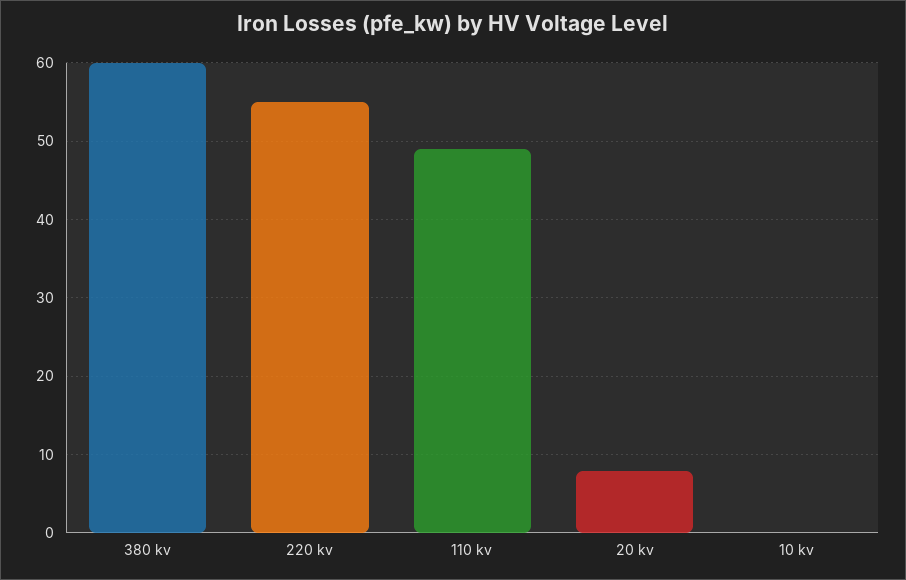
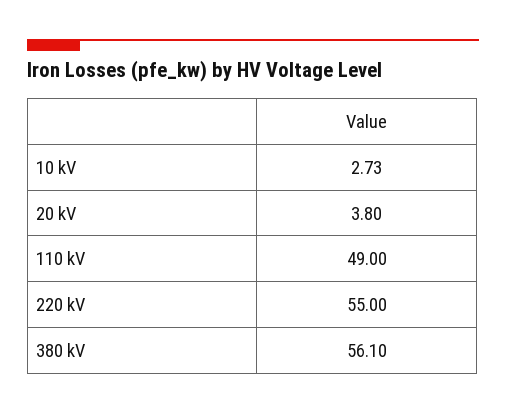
  {
-   "380 kv": 60,
+   "380 kv": 56.1,
    "220 kv": 55,
    "110 kv": 49,
-   "20 kv": 8,
+   "20 kv": 3.8,
-   "10 kv": 0
+   "10 kv": 2.73
  }

